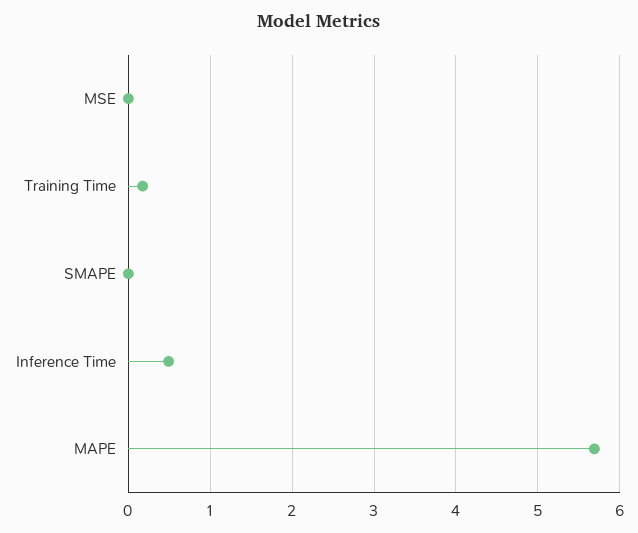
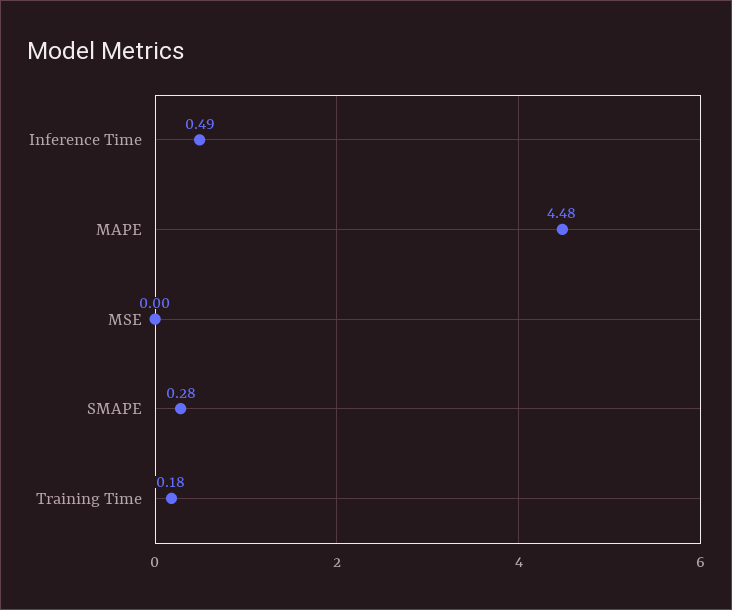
  {
    "MSE": 0,
    "Training Time": 0.18,
-   "SMAPE": 0,
+   "SMAPE": 0.28,
    "Inference Time": 0.49,
-   "MAPE": 5.7
+   "MAPE": 4.48
  }

